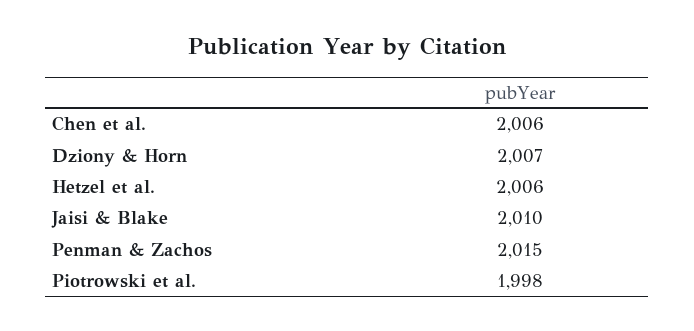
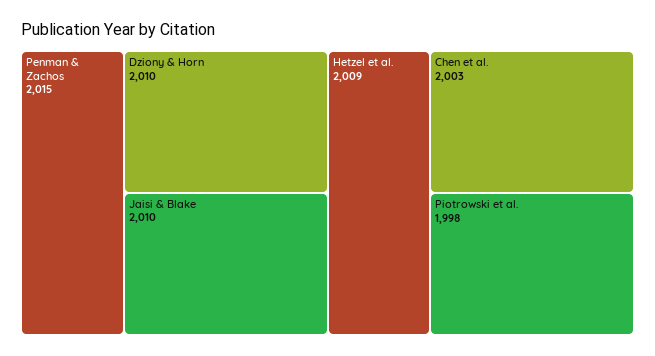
  {
-   "Chen et al.": 2006,
+   "Chen et al.": 2003,
-   "Dziony & Horn": 2007,
+   "Dziony & Horn": 2010,
-   "Hetzel et al.": 2006,
+   "Hetzel et al.": 2009,
    "Jaisi & Blake": 2010,
    "Penman & Zachos": 2015,
    "Piotrowski et al.": 1998
  }

